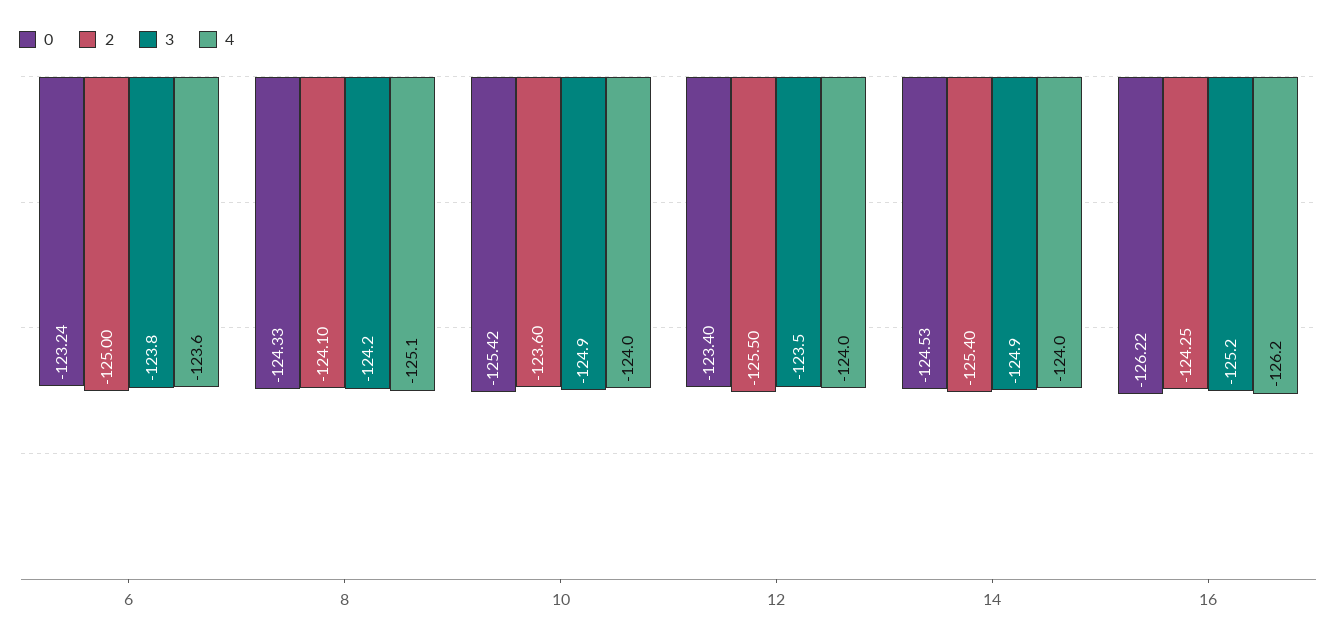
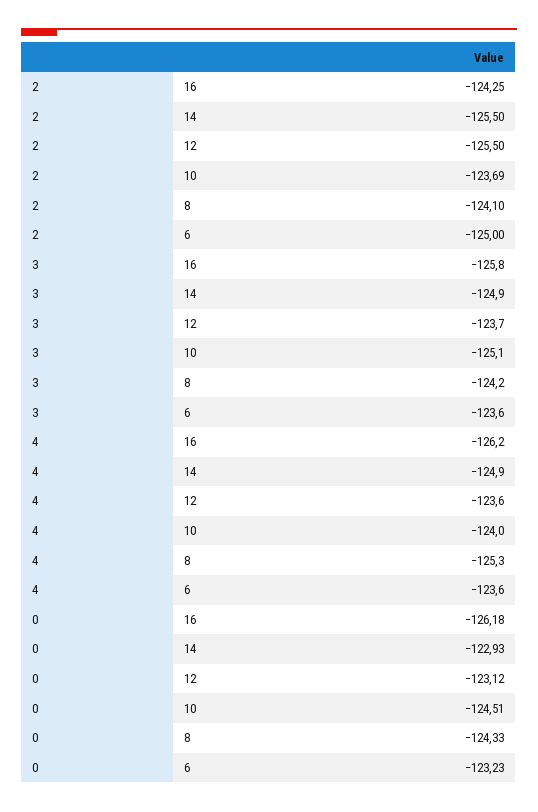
  {
    "0": {
-     "6": -123.24,
+     "6": -123.23,
      "8": -124.33,
-     "10": -125.42,
+     "10": -124.51,
-     "12": -123.4,
+     "12": -123.12,
-     "14": -124.53,
+     "14": -122.93,
-     "16": -126.22
+     "16": -126.18
    },
    "2": {
      "6": -125,
      "8": -124.1,
-     "10": -123.6,
+     "10": -123.69,
      "12": -125.5,
-     "14": -125.4,
+     "14": -125.5,
      "16": -124.25
    },
    "3": {
-     "6": -123.8,
+     "6": -123.6,
      "8": -124.2,
-     "10": -124.9,
+     "10": -125.1,
-     "12": -123.5,
+     "12": -123.7,
      "14": -124.9,
-     "16": -125.2
+     "16": -125.8
    },
    "4": {
      "6": -123.6,
-     "8": -125.1,
+     "8": -125.3,
      "10": -124,
-     "12": -124,
+     "12": -123.6,
-     "14": -124,
+     "14": -124.9,
      "16": -126.2
    }
  }

